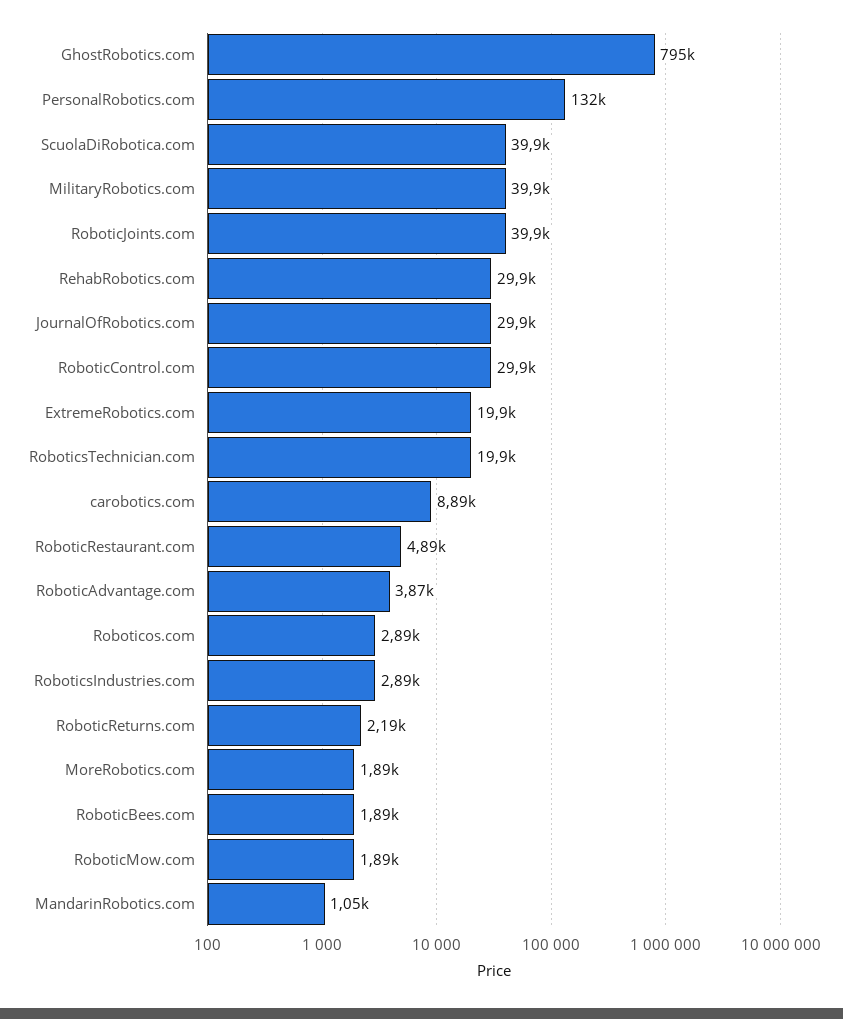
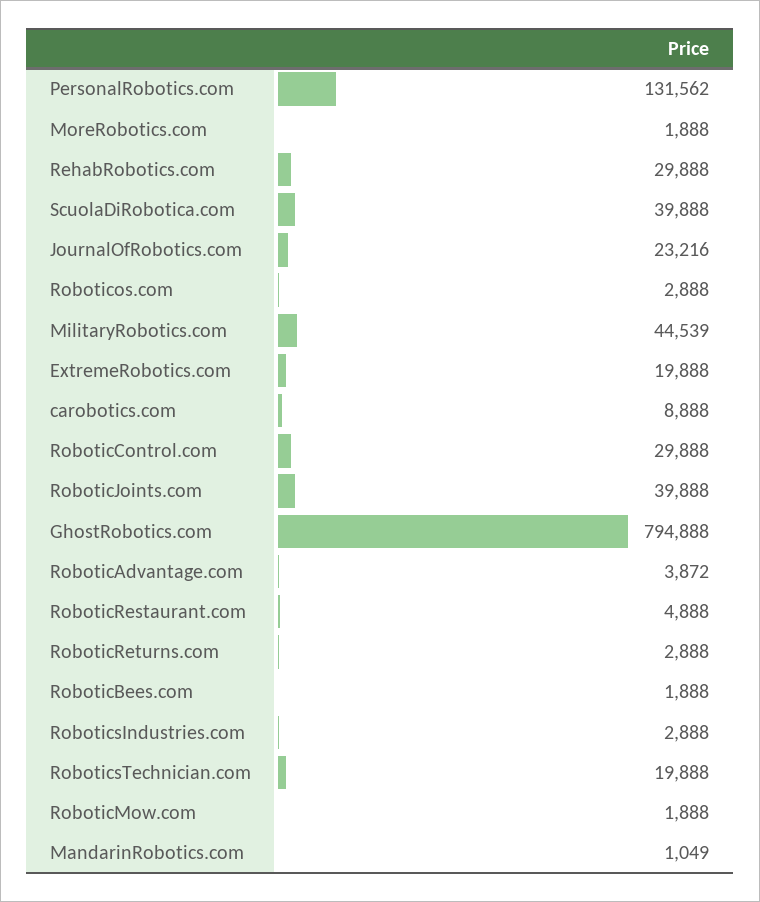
  {
    "GhostRobotics.com": 794888,
    "PersonalRobotics.com": 131562,
    "ScuolaDiRobotica.com": 39888,
-   "MilitaryRobotics.com": 39900,
+   "MilitaryRobotics.com": 44539,
    "RoboticJoints.com": 39888,
    "RehabRobotics.com": 29888,
-   "JournalOfRobotics.com": 29900,
+   "JournalOfRobotics.com": 23216,
    "RoboticControl.com": 29888,
    "ExtremeRobotics.com": 19888,
    "RoboticsTechnician.com": 19888,
    "carobotics.com": 8888,
    "RoboticRestaurant.com": 4888,
    "RoboticAdvantage.com": 3872,
    "Roboticos.com": 2888,
    "RoboticsIndustries.com": 2888,
-   "RoboticReturns.com": 2190,
+   "RoboticReturns.com": 2888,
    "MoreRobotics.com": 1888,
    "RoboticBees.com": 1888,
    "RoboticMow.com": 1888,
    "MandarinRobotics.com": 1049
  }

